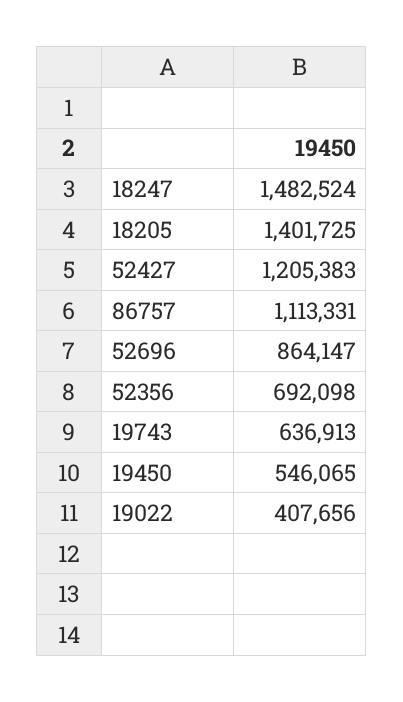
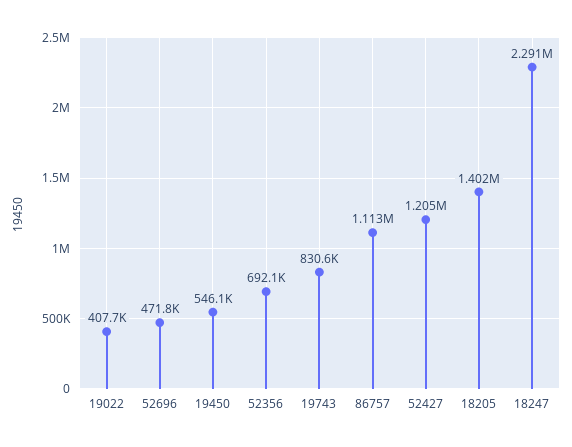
  {
-   "18247": 1482524,
+   "18247": 2291000,
    "18205": 1401725,
    "52427": 1205383,
    "86757": 1113331,
-   "52696": 864147,
+   "52696": 471800,
    "52356": 692098,
-   "19743": 636913,
+   "19743": 830600,
    "19450": 546065,
    "19022": 407656
  }

